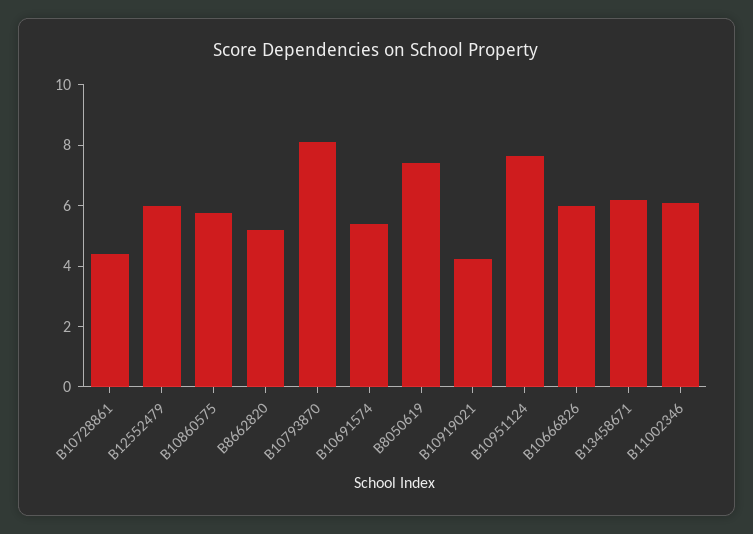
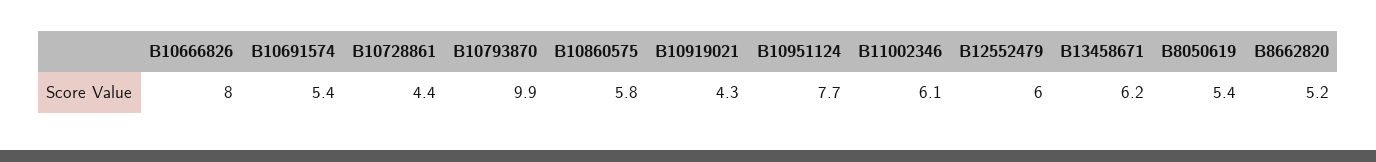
  {
    "B10728861": 4.4,
    "B12552479": 6,
    "B10860575": 5.8,
    "B8662820": 5.2,
-   "B10793870": 8,
+   "B10793870": 9.9,
    "B10691574": 5.4,
-   "B8050619": 7.5,
+   "B8050619": 5.4,
    "B10919021": 4.3,
    "B10951124": 7.7,
-   "B10666826": 6,
+   "B10666826": 8,
    "B13458671": 6.2,
    "B11002346": 6.1
  }

